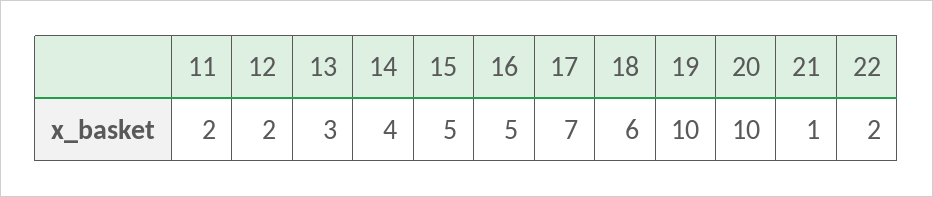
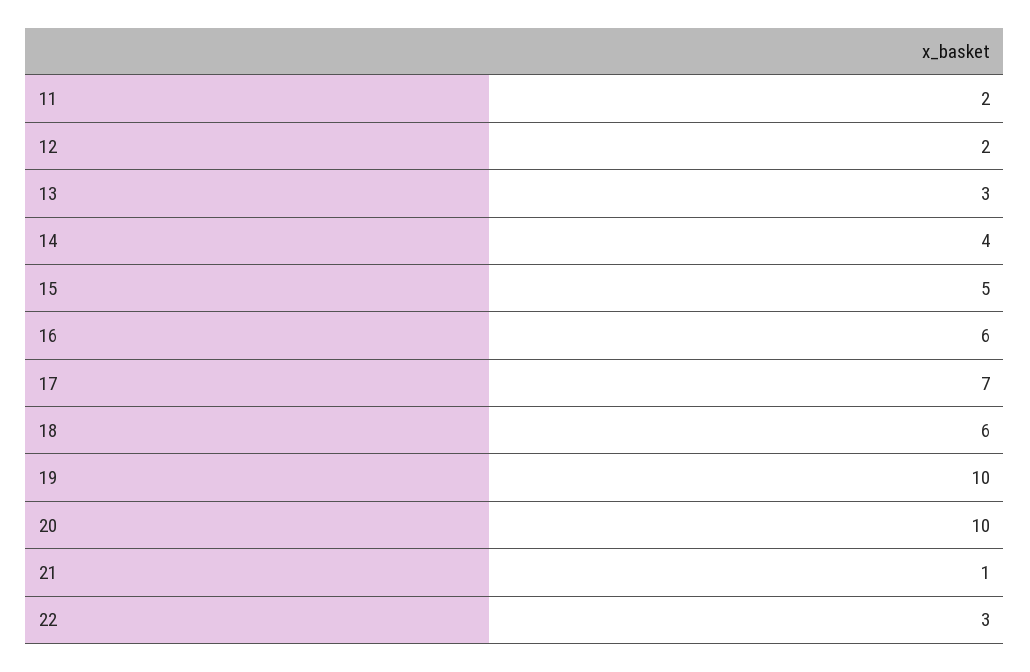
  {
    "11": 2,
    "12": 2,
    "13": 3,
    "14": 4,
    "15": 5,
-   "16": 5,
+   "16": 6,
    "17": 7,
    "18": 6,
    "19": 10,
    "20": 10,
    "21": 1,
-   "22": 2
+   "22": 3
  }

